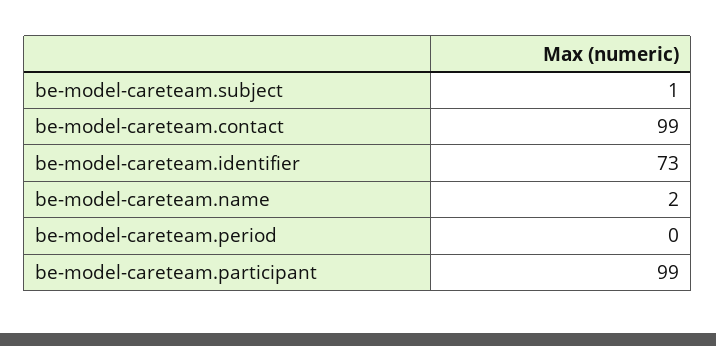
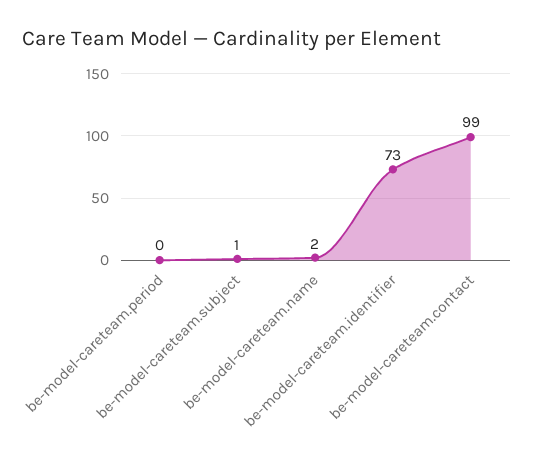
  {
    "be-model-careteam.subject": 1,
    "be-model-careteam.contact": 99,
    "be-model-careteam.identifier": 73,
    "be-model-careteam.name": 2,
-   "be-model-careteam.period": 0,
+   "be-model-careteam.period": 0
-   "be-model-careteam.participant": 99
  }

